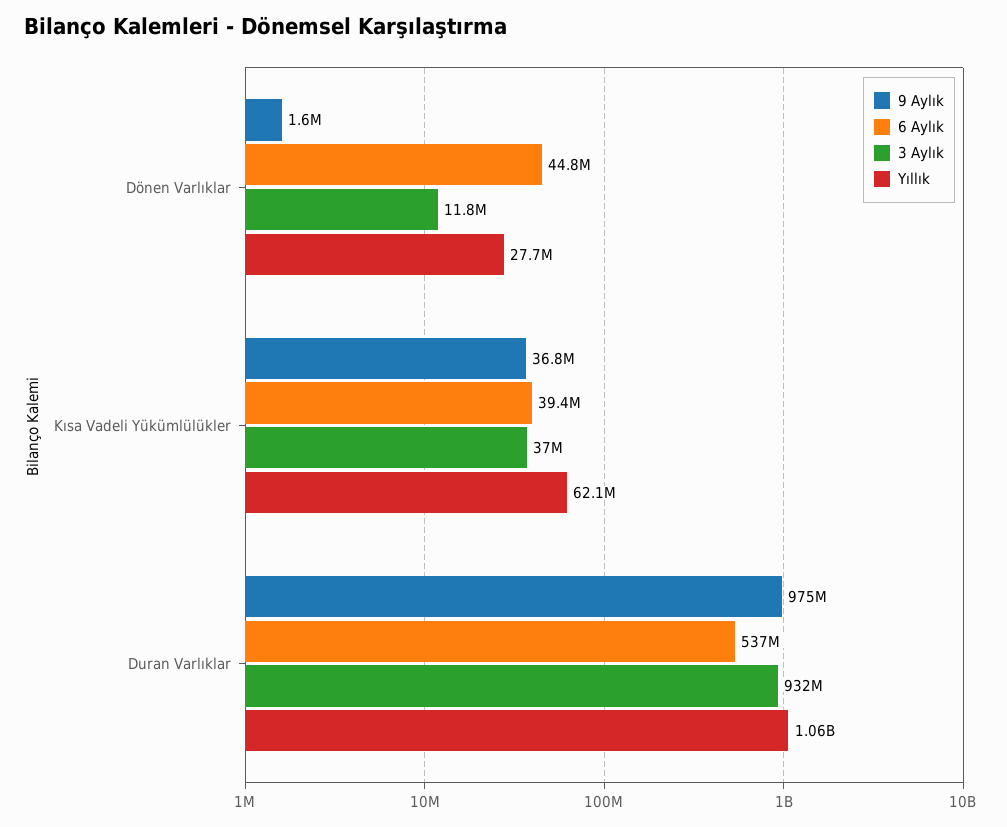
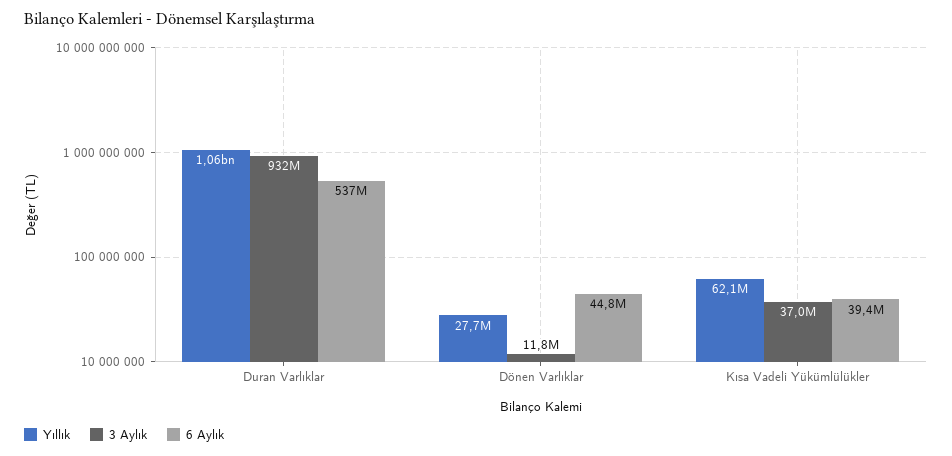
  {
-   "9 Aylık": {
-     "Dönen Varlıklar": 1600000,
-     "Kısa Vadeli Yükümlülükler": 36800000,
-     "Duran Varlıklar": 975000000
-   },
    "6 Aylık": {
      "Dönen Varlıklar": 44800000,
      "Kısa Vadeli Yükümlülükler": 39400000,
      "Duran Varlıklar": 537000000
    },
    "3 Aylık": {
      "Dönen Varlıklar": 11800000,
      "Kısa Vadeli Yükümlülükler": 37000000,
      "Duran Varlıklar": 932000000
    },
    "Yıllık": {
      "Dönen Varlıklar": 27700000,
      "Kısa Vadeli Yükümlülükler": 62100000,
      "Duran Varlıklar": 1060000000
    }
  }

